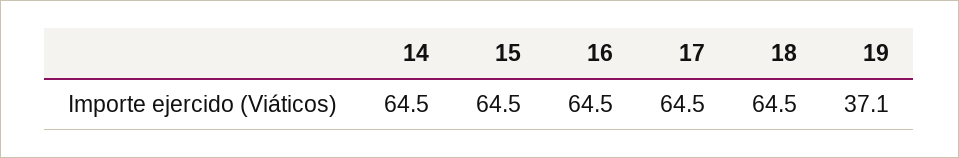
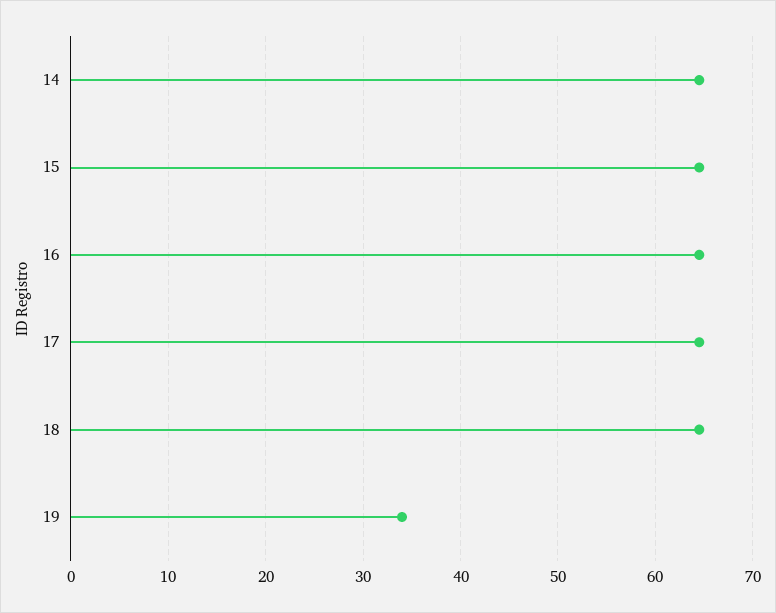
  {
    "14": 64.5,
    "15": 64.5,
    "16": 64.5,
    "17": 64.5,
    "18": 64.5,
-   "19": 37.1
+   "19": 34
  }

